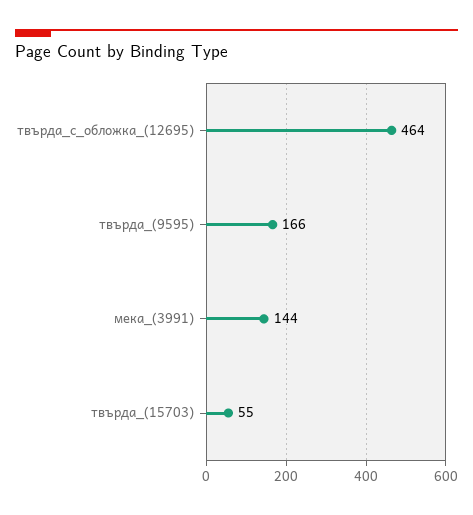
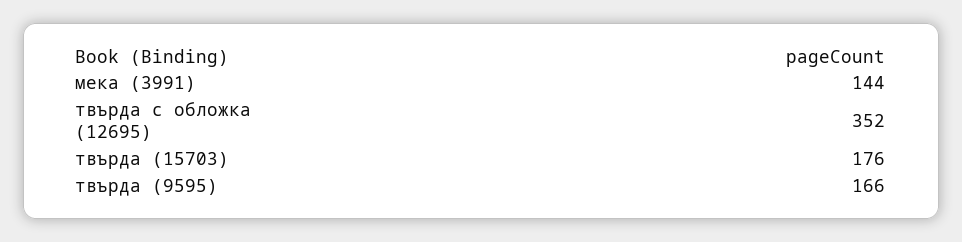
  {
-   "твърда_с_обложка_(12695)": 464,
+   "твърда_с_обложка_(12695)": 352,
    "твърда_(9595)": 166,
    "мека_(3991)": 144,
-   "твърда_(15703)": 55
+   "твърда_(15703)": 176
  }

